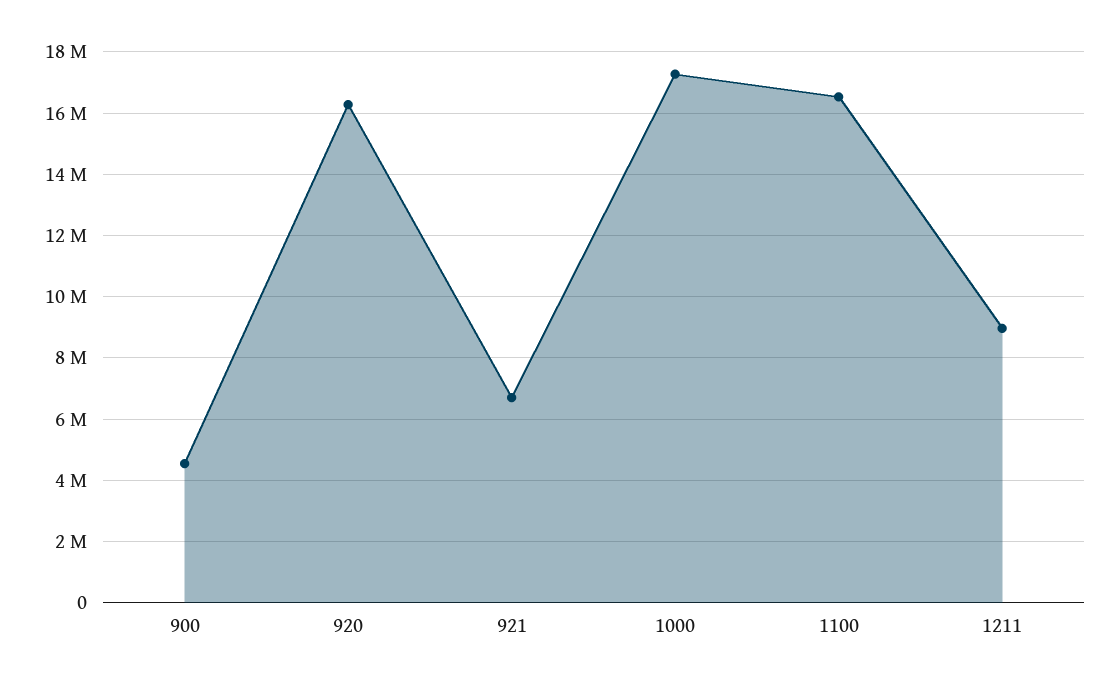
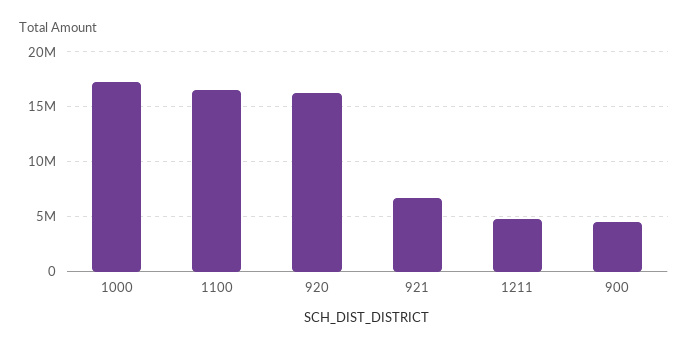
  {
    "900": 4600000,
    "920": 16200000,
    "921": 6800000,
    "1000": 17200000,
    "1100": 16600000,
-   "1211": 9000000
+   "1211": 5000000
  }

